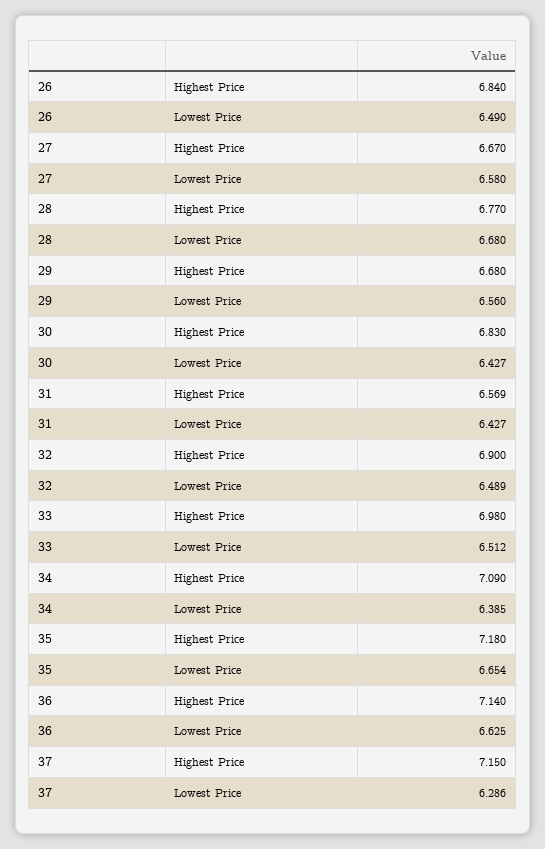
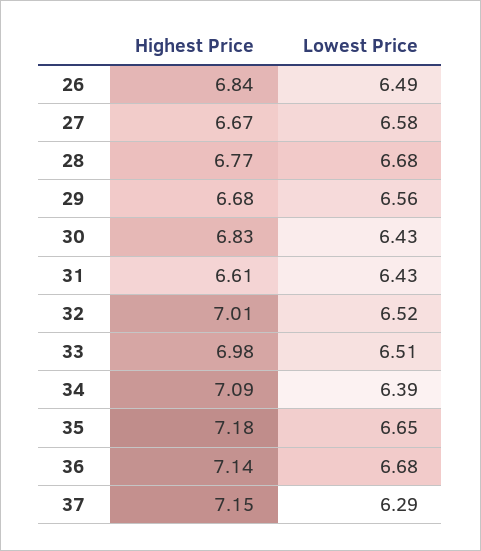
  {
    "26": {
      "Highest Price": 6.84,
      "Lowest Price": 6.49
    },
    "27": {
      "Highest Price": 6.67,
      "Lowest Price": 6.58
    },
    "28": {
      "Highest Price": 6.77,
      "Lowest Price": 6.68
    },
    "29": {
      "Highest Price": 6.68,
      "Lowest Price": 6.56
    },
    "30": {
      "Highest Price": 6.83,
      "Lowest Price": 6.427
    },
    "31": {
-     "Highest Price": 6.569,
+     "Highest Price": 6.61,
      "Lowest Price": 6.427
    },
    "32": {
-     "Highest Price": 6.9,
+     "Highest Price": 7.01,
-     "Lowest Price": 6.489
+     "Lowest Price": 6.52
    },
    "33": {
      "Highest Price": 6.98,
      "Lowest Price": 6.512
    },
    "34": {
      "Highest Price": 7.09,
      "Lowest Price": 6.385
    },
    "35": {
      "Highest Price": 7.18,
      "Lowest Price": 6.654
    },
    "36": {
      "Highest Price": 7.14,
-     "Lowest Price": 6.625
+     "Lowest Price": 6.68
    },
    "37": {
      "Highest Price": 7.15,
      "Lowest Price": 6.286
    }
  }

